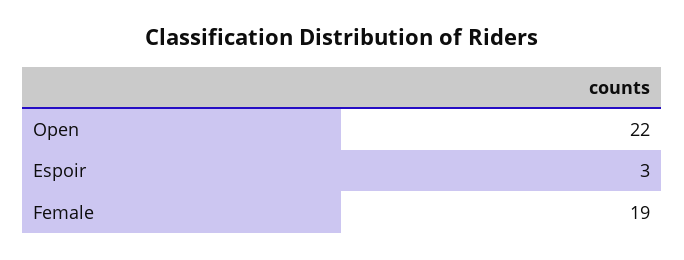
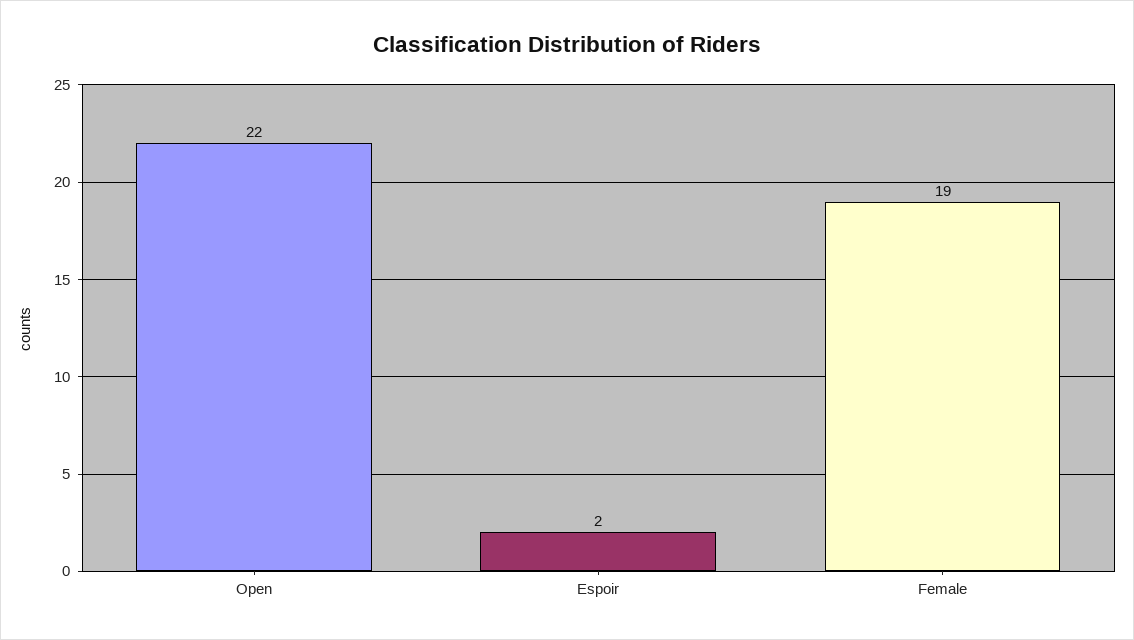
  {
    "Open": 22,
-   "Espoir": 3,
+   "Espoir": 2,
    "Female": 19
  }

